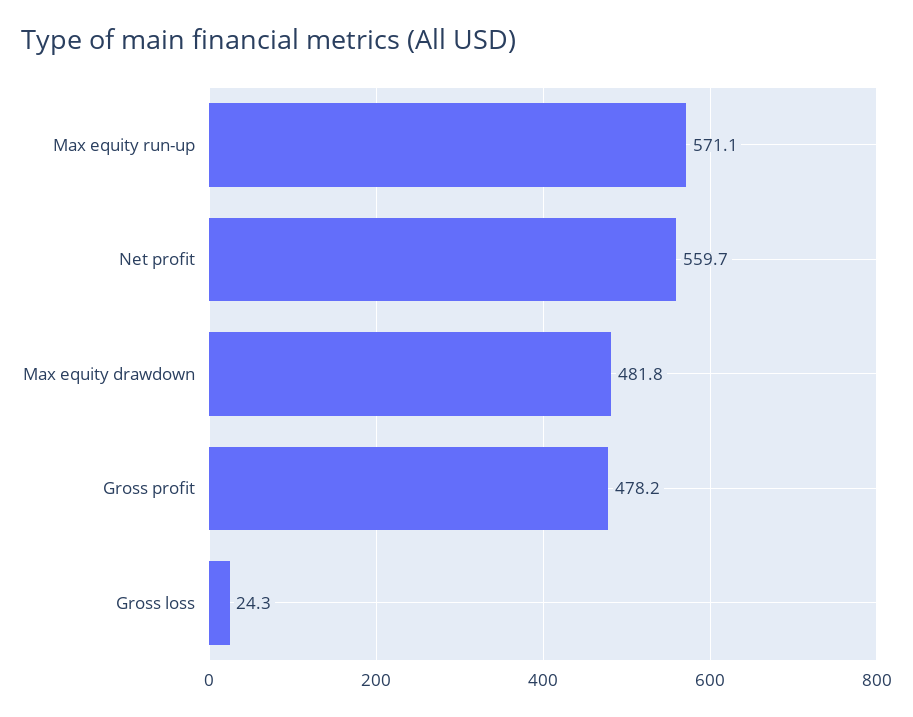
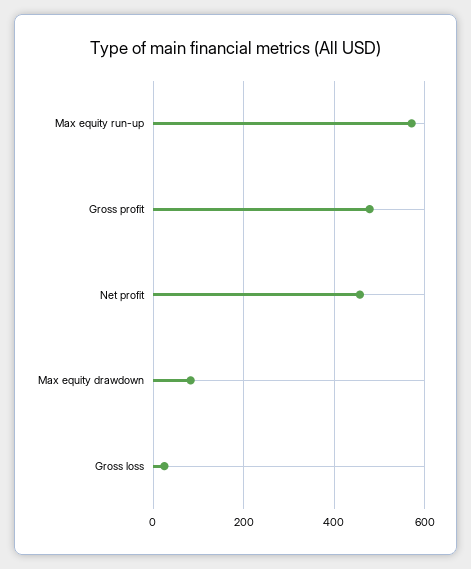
  {
    "Max equity run-up": 571.1,
-   "Net profit": 559.7,
+   "Net profit": 460,
-   "Max equity drawdown": 481.8,
+   "Max equity drawdown": 80,
    "Gross profit": 478.2,
    "Gross loss": 24.3
  }

